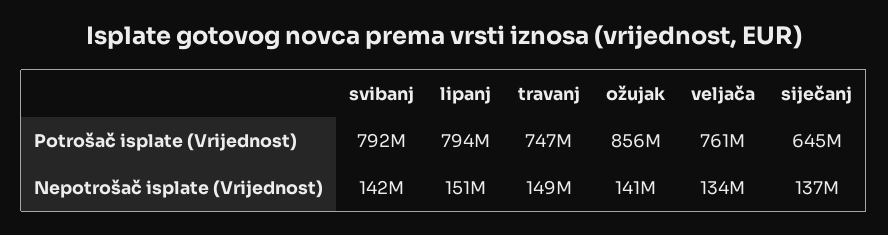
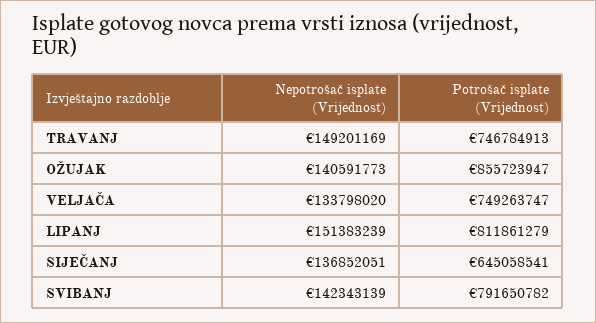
  {
    "svibanj": {
      "Potrošač isplate (Vrijednost)": 791650782,
      "Nepotrošač isplate (Vrijednost)": 142343139
    },
    "lipanj": {
-     "Potrošač isplate (Vrijednost)": 794000000,
+     "Potrošač isplate (Vrijednost)": 811861279,
      "Nepotrošač isplate (Vrijednost)": 151383239
    },
    "travanj": {
      "Potrošač isplate (Vrijednost)": 746784913,
      "Nepotrošač isplate (Vrijednost)": 149201169
    },
    "ožujak": {
      "Potrošač isplate (Vrijednost)": 855723947,
      "Nepotrošač isplate (Vrijednost)": 140591773
    },
    "veljača": {
-     "Potrošač isplate (Vrijednost)": 761000000,
+     "Potrošač isplate (Vrijednost)": 749263747,
      "Nepotrošač isplate (Vrijednost)": 133798020
    },
    "siječanj": {
      "Potrošač isplate (Vrijednost)": 645058541,
      "Nepotrošač isplate (Vrijednost)": 136852051
    }
  }

